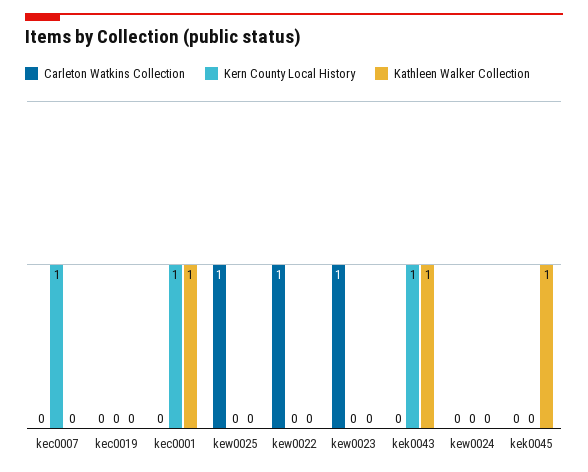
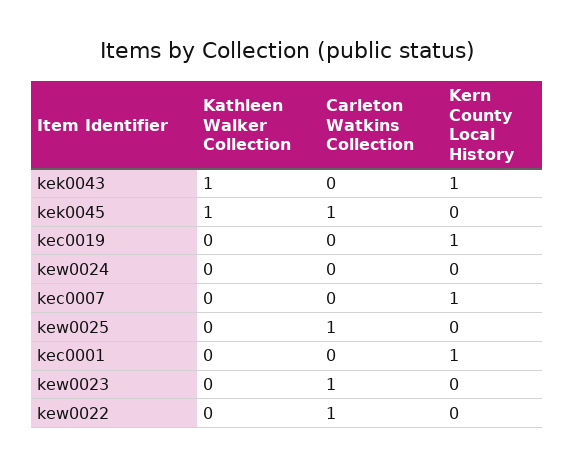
  {
    "Carleton Watkins Collection": {
      "kec0007": 0,
      "kec0019": 0,
      "kec0001": 0,
      "kew0025": 1,
      "kew0022": 1,
      "kew0023": 1,
      "kek0043": 0,
      "kew0024": 0,
-     "kek0045": 0
+     "kek0045": 1
    },
    "Kern County Local History": {
      "kec0007": 1,
-     "kec0019": 0,
+     "kec0019": 1,
      "kec0001": 1,
      "kew0025": 0,
      "kew0022": 0,
      "kew0023": 0,
      "kek0043": 1,
      "kew0024": 0,
      "kek0045": 0
    },
    "Kathleen Walker Collection": {
      "kec0007": 0,
      "kec0019": 0,
-     "kec0001": 1,
+     "kec0001": 0,
      "kew0025": 0,
      "kew0022": 0,
      "kew0023": 0,
      "kek0043": 1,
      "kew0024": 0,
      "kek0045": 1
    }
  }

